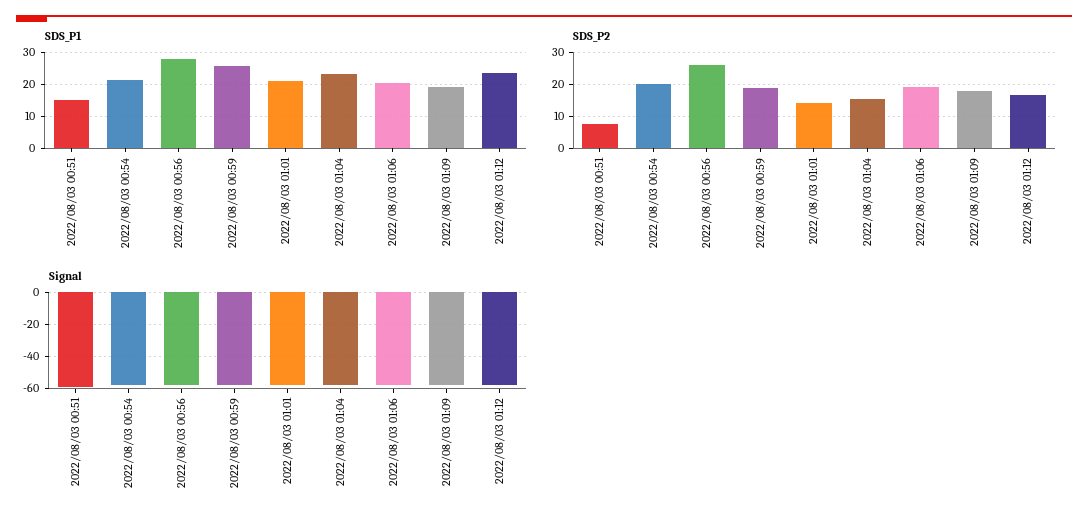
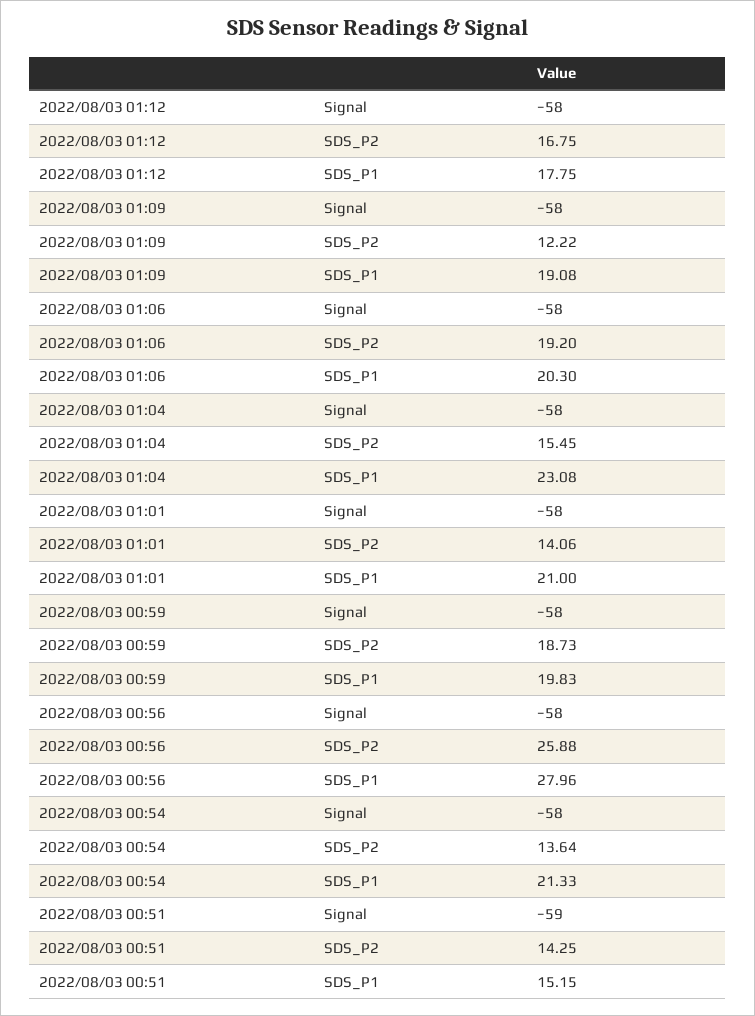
  {
    "SDS_P1": {
      "2022/08/03 00:51": 15.15,
      "2022/08/03 00:54": 21.33,
      "2022/08/03 00:56": 27.96,
-     "2022/08/03 00:59": 26,
+     "2022/08/03 00:59": 19.83,
      "2022/08/03 01:01": 21,
      "2022/08/03 01:04": 23.08,
      "2022/08/03 01:06": 20.3,
      "2022/08/03 01:09": 19.08,
-     "2022/08/03 01:12": 24
+     "2022/08/03 01:12": 17.75
    },
    "SDS_P2": {
-     "2022/08/03 00:51": 8,
+     "2022/08/03 00:51": 14.25,
-     "2022/08/03 00:54": 20,
+     "2022/08/03 00:54": 13.64,
      "2022/08/03 00:56": 25.88,
      "2022/08/03 00:59": 18.73,
      "2022/08/03 01:01": 14.06,
      "2022/08/03 01:04": 15.45,
      "2022/08/03 01:06": 19.2,
-     "2022/08/03 01:09": 18,
+     "2022/08/03 01:09": 12.22,
      "2022/08/03 01:12": 16.75
    },
    "Signal": {
      "2022/08/03 00:51": -59,
      "2022/08/03 00:54": -58,
      "2022/08/03 00:56": -58,
      "2022/08/03 00:59": -58,
      "2022/08/03 01:01": -58,
      "2022/08/03 01:04": -58,
      "2022/08/03 01:06": -58,
      "2022/08/03 01:09": -58,
      "2022/08/03 01:12": -58
    }
  }

